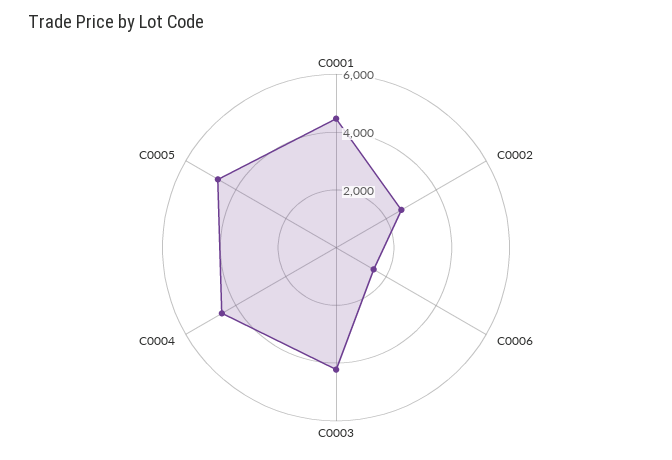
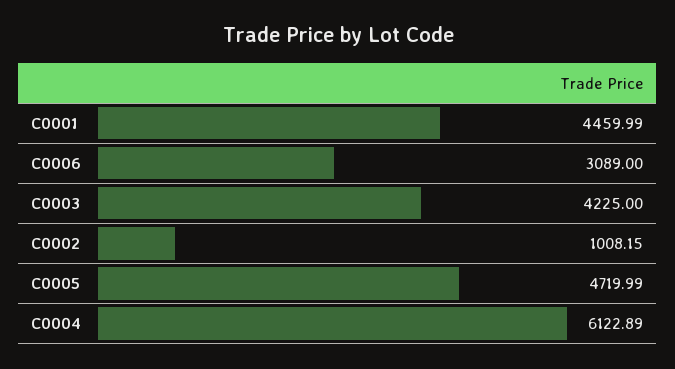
  {
    "C0001": 4459.99,
-   "C0002": 2500,
+   "C0002": 1008.15,
-   "C0006": 1500,
+   "C0006": 3089,
    "C0003": 4225,
-   "C0004": 4500,
+   "C0004": 6122.89,
    "C0005": 4719.99
  }

